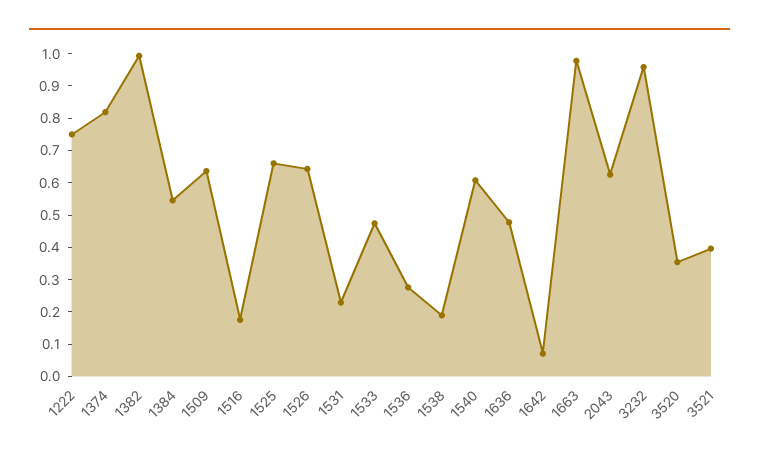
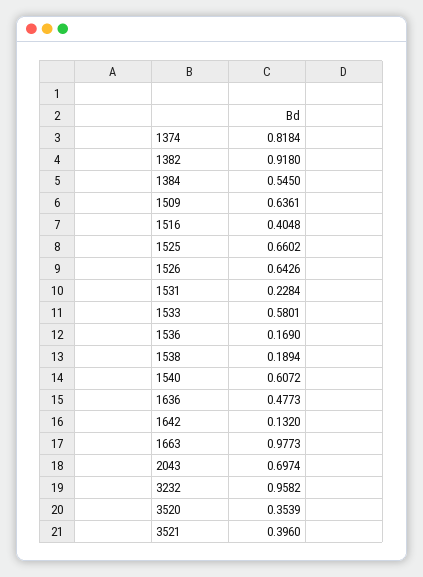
  {
-   "1222": 0.75,
    "1374": 0.8184,
-   "1382": 1,
+   "1382": 0.918,
    "1384": 0.545,
    "1509": 0.6361,
-   "1516": 0.175,
+   "1516": 0.4048,
    "1525": 0.6602,
    "1526": 0.6426,
    "1531": 0.2284,
-   "1533": 0.475,
+   "1533": 0.5801,
-   "1536": 0.275,
+   "1536": 0.169,
    "1538": 0.1894,
    "1540": 0.6072,
    "1636": 0.4773,
-   "1642": 0.075,
+   "1642": 0.132,
    "1663": 0.9773,
-   "2043": 0.625,
+   "2043": 0.6974,
    "3232": 0.9582,
    "3520": 0.3539,
    "3521": 0.396
  }

